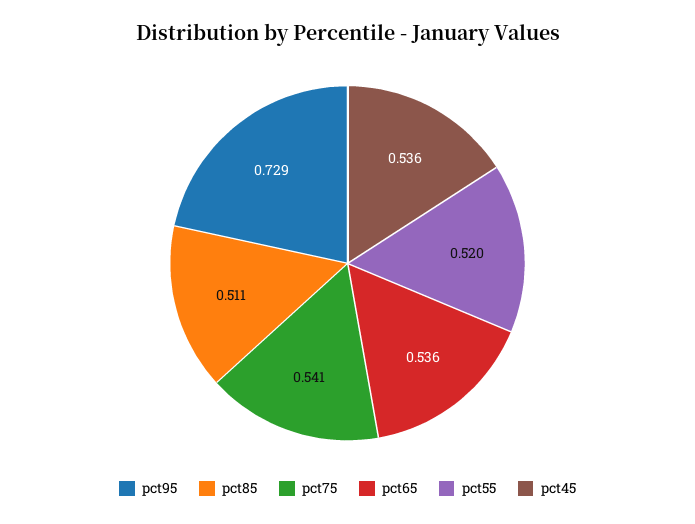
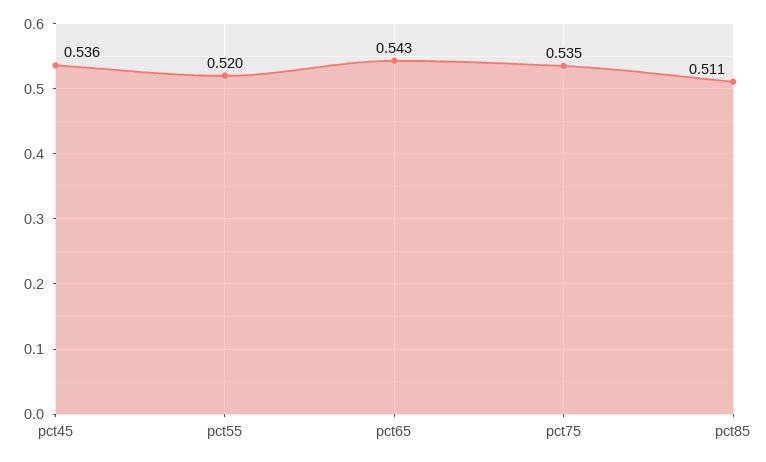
  {
-   "pct95": 0.729,
    "pct85": 0.511,
-   "pct75": 0.541,
+   "pct75": 0.535,
-   "pct65": 0.536,
+   "pct65": 0.543,
    "pct55": 0.52,
    "pct45": 0.536
  }

